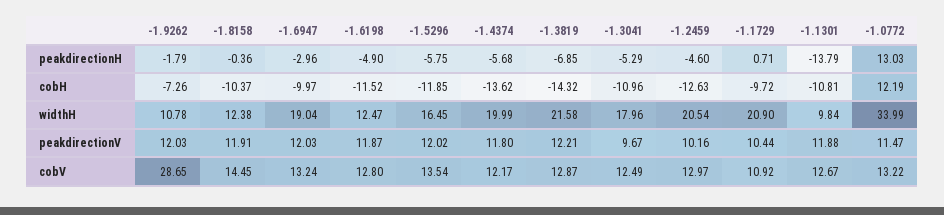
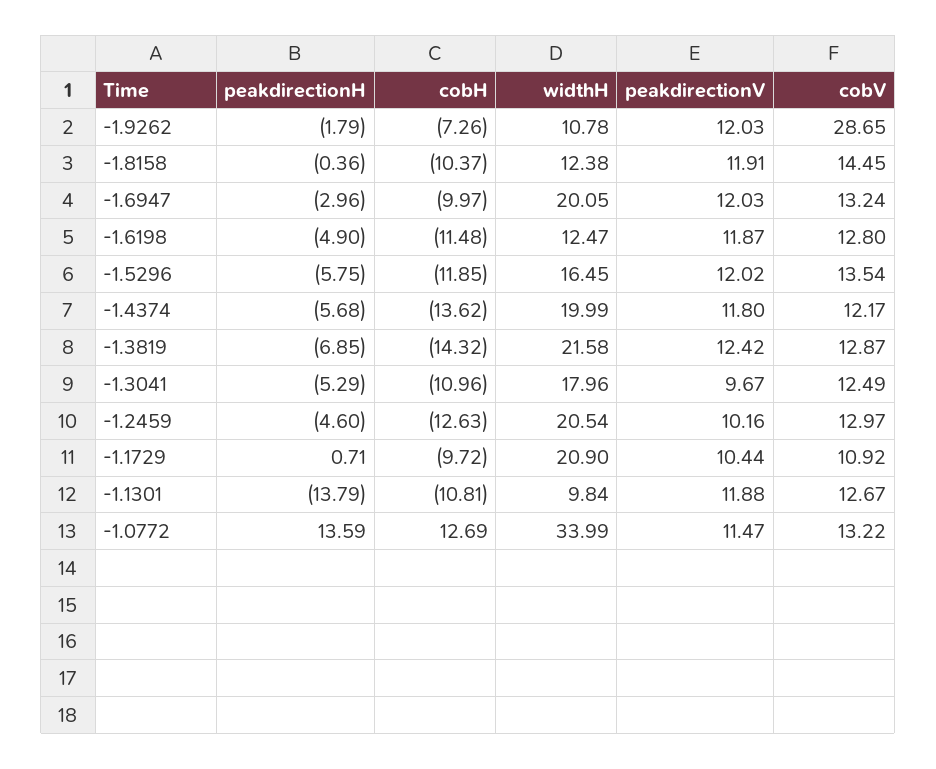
  {
    "-1.9262": {
      "peakdirectionH": -1.79,
      "cobH": -7.26,
      "widthH": 10.78,
      "peakdirectionV": 12.03,
      "cobV": 28.65
    },
    "-1.8158": {
      "peakdirectionH": -0.36,
      "cobH": -10.37,
      "widthH": 12.38,
      "peakdirectionV": 11.91,
      "cobV": 14.45
    },
    "-1.6947": {
      "peakdirectionH": -2.96,
      "cobH": -9.97,
-     "widthH": 19.04,
+     "widthH": 20.05,
      "peakdirectionV": 12.03,
      "cobV": 13.24
    },
    "-1.6198": {
      "peakdirectionH": -4.9,
-     "cobH": -11.52,
+     "cobH": -11.48,
      "widthH": 12.47,
      "peakdirectionV": 11.87,
      "cobV": 12.8
    },
    "-1.5296": {
      "peakdirectionH": -5.75,
      "cobH": -11.85,
      "widthH": 16.45,
      "peakdirectionV": 12.02,
      "cobV": 13.54
    },
    "-1.4374": {
      "peakdirectionH": -5.68,
      "cobH": -13.62,
      "widthH": 19.99,
      "peakdirectionV": 11.8,
      "cobV": 12.17
    },
    "-1.3819": {
      "peakdirectionH": -6.85,
      "cobH": -14.32,
      "widthH": 21.58,
-     "peakdirectionV": 12.21,
+     "peakdirectionV": 12.42,
      "cobV": 12.87
    },
    "-1.3041": {
      "peakdirectionH": -5.29,
      "cobH": -10.96,
      "widthH": 17.96,
      "peakdirectionV": 9.67,
      "cobV": 12.49
    },
    "-1.2459": {
      "peakdirectionH": -4.6,
      "cobH": -12.63,
      "widthH": 20.54,
      "peakdirectionV": 10.16,
      "cobV": 12.97
    },
    "-1.1729": {
      "peakdirectionH": 0.71,
      "cobH": -9.72,
      "widthH": 20.9,
      "peakdirectionV": 10.44,
      "cobV": 10.92
    },
    "-1.1301": {
      "peakdirectionH": -13.79,
      "cobH": -10.81,
      "widthH": 9.84,
      "peakdirectionV": 11.88,
      "cobV": 12.67
    },
    "-1.0772": {
-     "peakdirectionH": 13.03,
+     "peakdirectionH": 13.59,
-     "cobH": 12.19,
+     "cobH": 12.69,
      "widthH": 33.99,
      "peakdirectionV": 11.47,
      "cobV": 13.22
    }
  }

